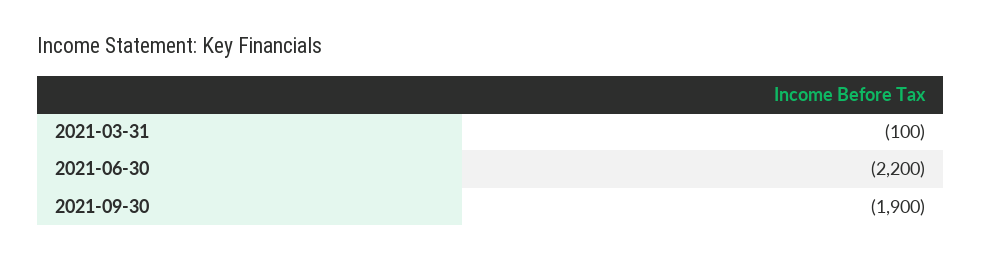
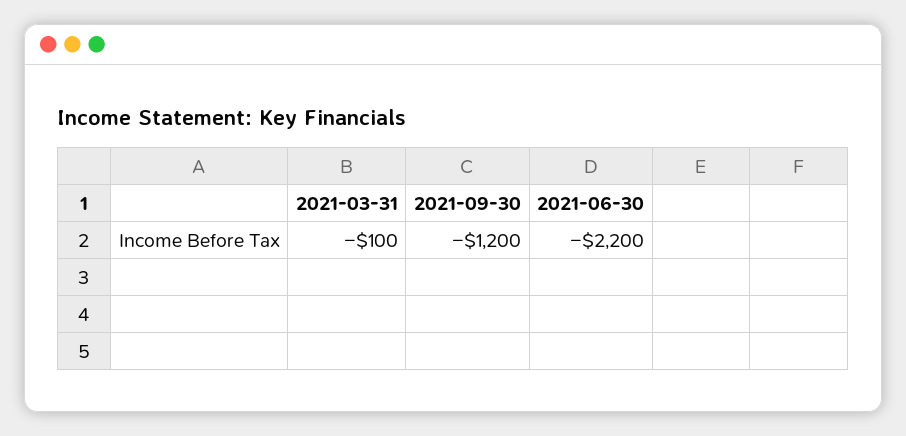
  {
    "2021-03-31": -100,
    "2021-06-30": -2200,
-   "2021-09-30": -1900
+   "2021-09-30": -1200
  }

